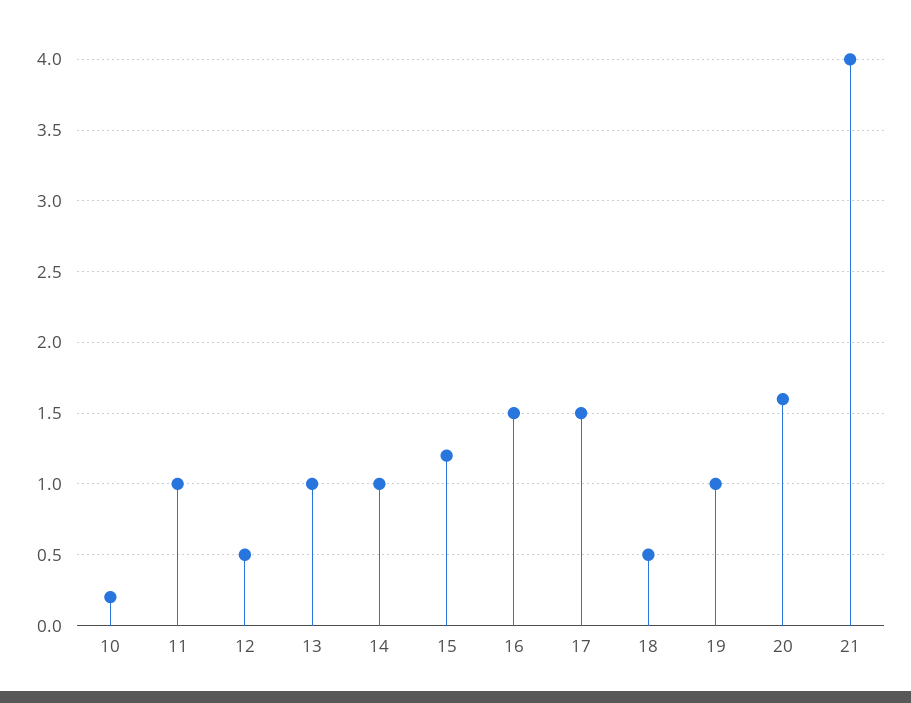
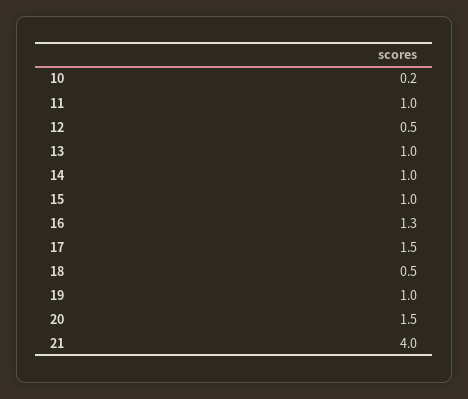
  {
    "10": 0.2,
    "11": 1,
    "12": 0.5,
    "13": 1,
    "14": 1,
-   "15": 1.2,
+   "15": 1,
-   "16": 1.5,
+   "16": 1.3,
    "17": 1.5,
    "18": 0.5,
    "19": 1,
-   "20": 1.6,
+   "20": 1.5,
    "21": 4
  }

